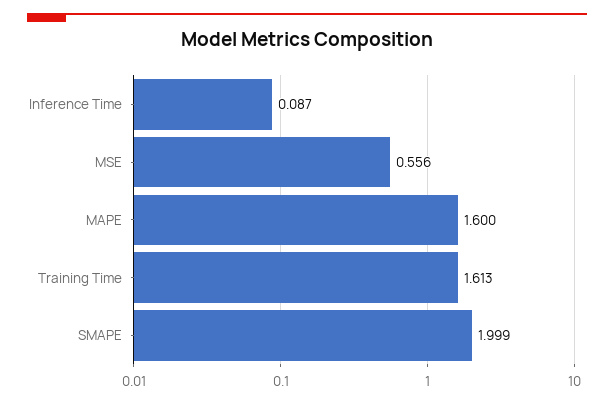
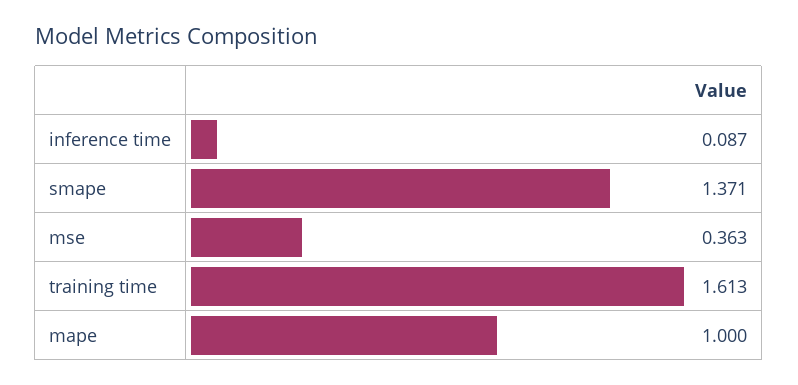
  {
    "Inference Time": 0.087,
-   "MSE": 0.556,
+   "MSE": 0.363,
-   "MAPE": 1.6,
+   "MAPE": 1,
    "Training Time": 1.613,
-   "SMAPE": 1.999
+   "SMAPE": 1.371
  }

